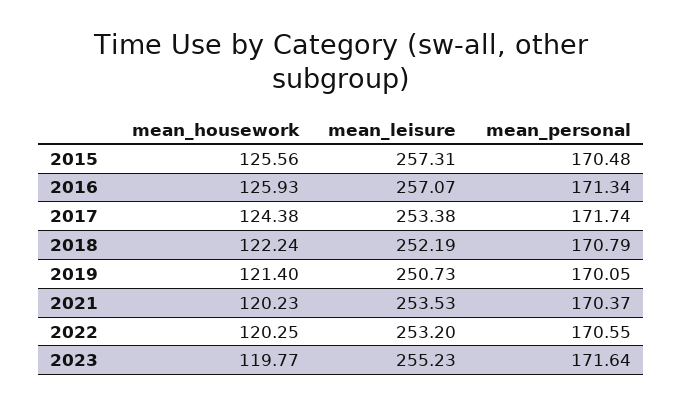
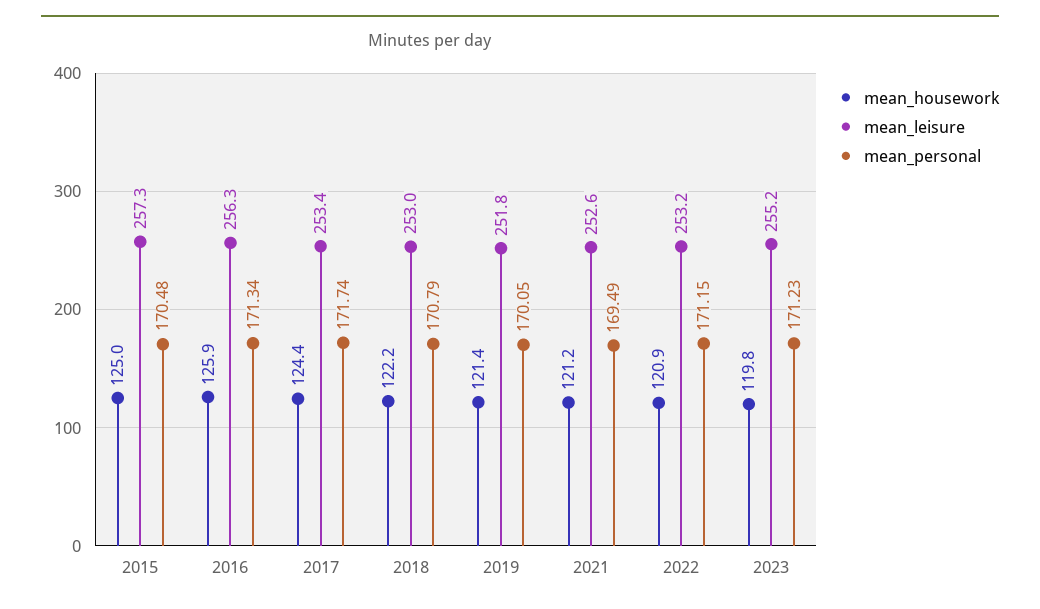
  {
    "mean_housework": {
-     "2015": 125.56,
+     "2015": 125,
      "2016": 125.93,
      "2017": 124.38,
      "2018": 122.24,
      "2019": 121.4,
-     "2021": 120.23,
+     "2021": 121.2,
-     "2022": 120.25,
+     "2022": 120.9,
      "2023": 119.77
    },
    "mean_leisure": {
      "2015": 257.31,
-     "2016": 257.07,
+     "2016": 256.3,
      "2017": 253.38,
-     "2018": 252.19,
+     "2018": 253,
-     "2019": 250.73,
+     "2019": 251.8,
-     "2021": 253.53,
+     "2021": 252.6,
      "2022": 253.2,
      "2023": 255.23
    },
    "mean_personal": {
      "2015": 170.48,
      "2016": 171.34,
      "2017": 171.74,
      "2018": 170.79,
      "2019": 170.05,
-     "2021": 170.37,
+     "2021": 169.49,
-     "2022": 170.55,
+     "2022": 171.15,
-     "2023": 171.64
+     "2023": 171.23
    }
  }

